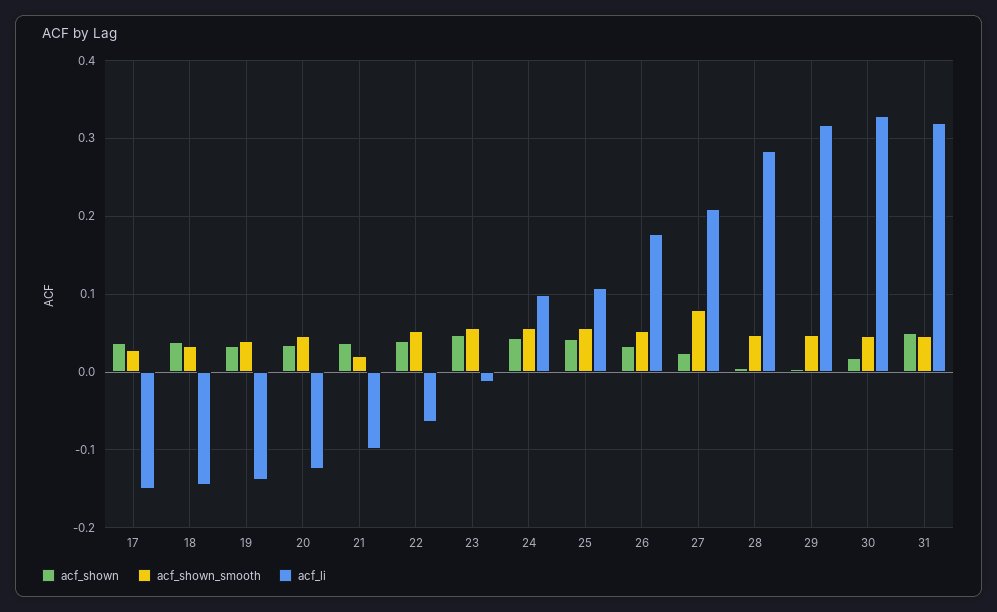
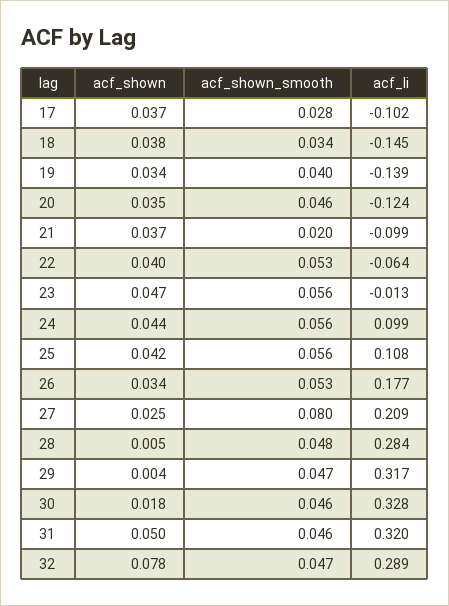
  {
    "acf_shown": {
      "17": 0.037,
      "18": 0.038,
      "19": 0.034,
      "20": 0.035,
      "21": 0.037,
      "22": 0.04,
      "23": 0.047,
      "24": 0.044,
      "25": 0.042,
      "26": 0.034,
      "27": 0.025,
      "28": 0.005,
      "29": 0.004,
      "30": 0.018,
-     "31": 0.05
+     "31": 0.05,
+     "32": 0.078
    },
    "acf_shown_smooth": {
      "17": 0.028,
      "18": 0.034,
      "19": 0.04,
      "20": 0.046,
      "21": 0.02,
      "22": 0.053,
      "23": 0.056,
      "24": 0.056,
      "25": 0.056,
      "26": 0.053,
      "27": 0.08,
      "28": 0.048,
      "29": 0.047,
      "30": 0.046,
-     "31": 0.046
+     "31": 0.046,
+     "32": 0.047
    },
    "acf_li": {
-     "17": -0.15,
+     "17": -0.102,
      "18": -0.145,
      "19": -0.139,
      "20": -0.124,
      "21": -0.099,
      "22": -0.064,
      "23": -0.013,
      "24": 0.099,
      "25": 0.108,
      "26": 0.177,
      "27": 0.209,
      "28": 0.284,
      "29": 0.317,
      "30": 0.328,
-     "31": 0.32
+     "31": 0.32,
+     "32": 0.289
    }
  }

